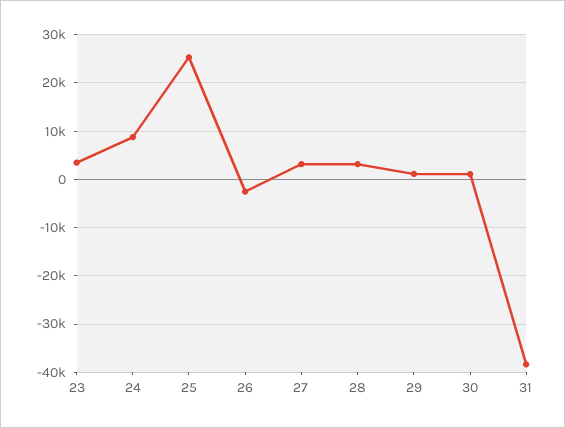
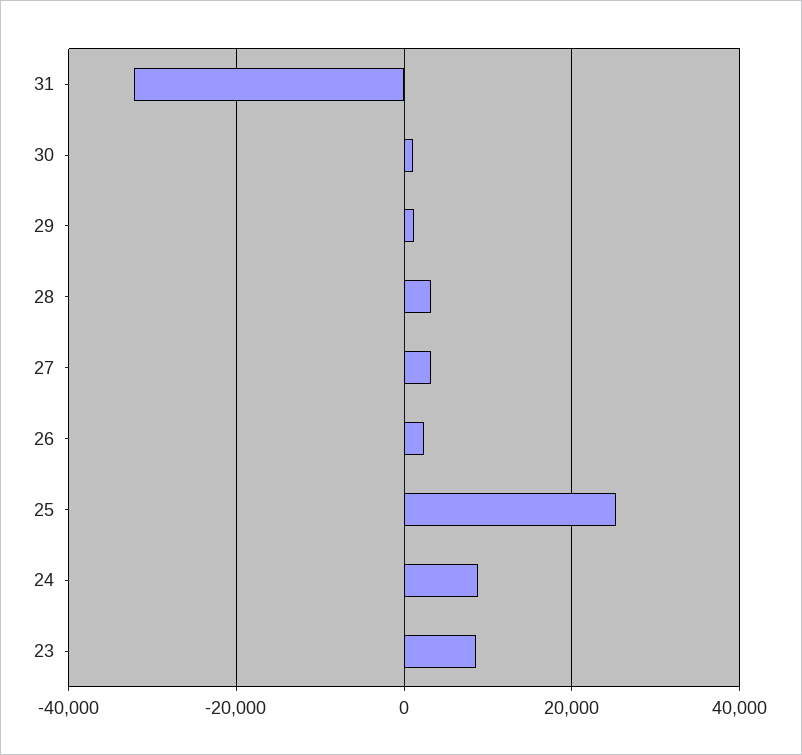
  {
-   "23": 4000,
+   "23": 8000,
    "24": 8000,
    "25": 26000,
-   "26": -2000,
+   "26": 2000,
    "27": 4000,
    "28": 4000,
    "29": 2000,
    "30": 2000,
-   "31": -38000
+   "31": -32000
  }

